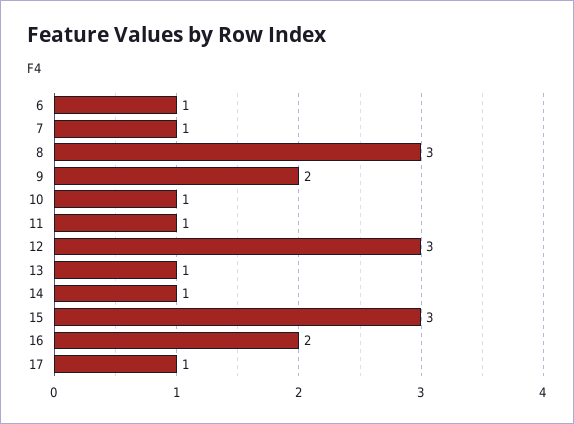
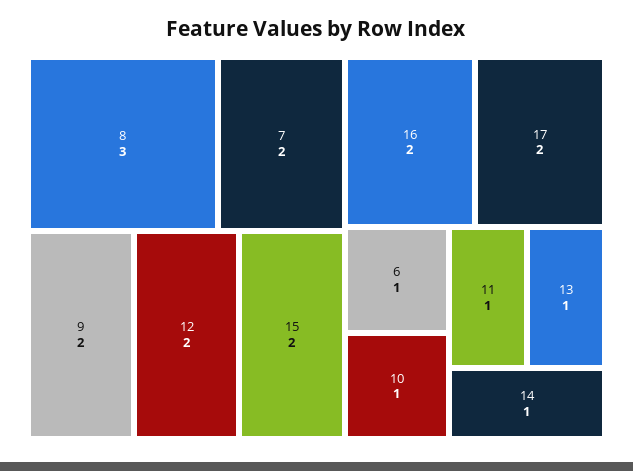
  {
    "6": 1,
-   "7": 1,
+   "7": 2,
    "8": 3,
    "9": 2,
    "10": 1,
    "11": 1,
-   "12": 3,
+   "12": 2,
    "13": 1,
    "14": 1,
-   "15": 3,
+   "15": 2,
    "16": 2,
-   "17": 1
+   "17": 2
  }

